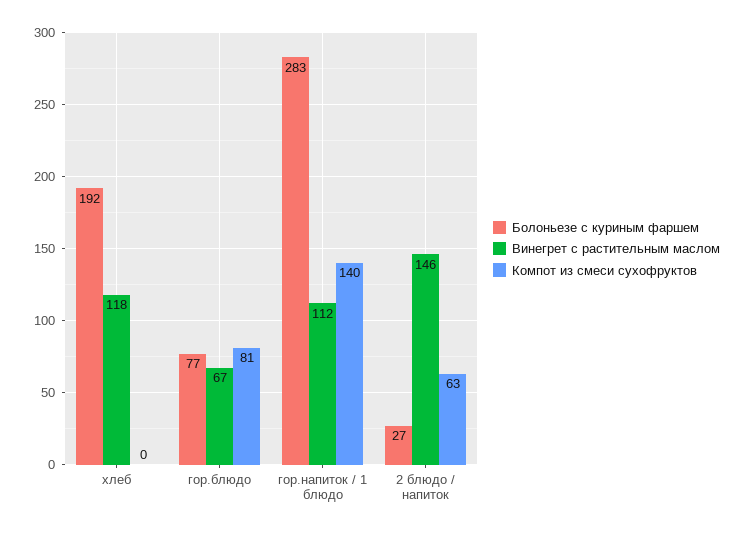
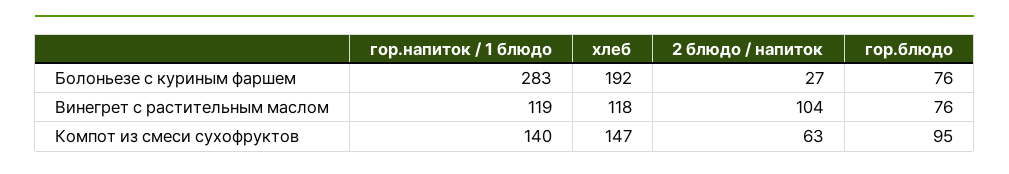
  {
    "Болоньезе с куриным фаршем": {
      "хлеб": 192,
-     "гор.блюдо": 77,
+     "гор.блюдо": 76,
      "гор.напиток / 1 блюдо": 283,
      "2 блюдо / напиток": 27
    },
    "Винегрет с растительным маслом": {
      "хлеб": 118,
-     "гор.блюдо": 67,
+     "гор.блюдо": 76,
-     "гор.напиток / 1 блюдо": 112,
+     "гор.напиток / 1 блюдо": 119,
-     "2 блюдо / напиток": 146
+     "2 блюдо / напиток": 104
    },
    "Компот из смеси сухофруктов": {
-     "хлеб": 0,
+     "хлеб": 147,
-     "гор.блюдо": 81,
+     "гор.блюдо": 95,
      "гор.напиток / 1 блюдо": 140,
      "2 блюдо / напиток": 63
    }
  }

